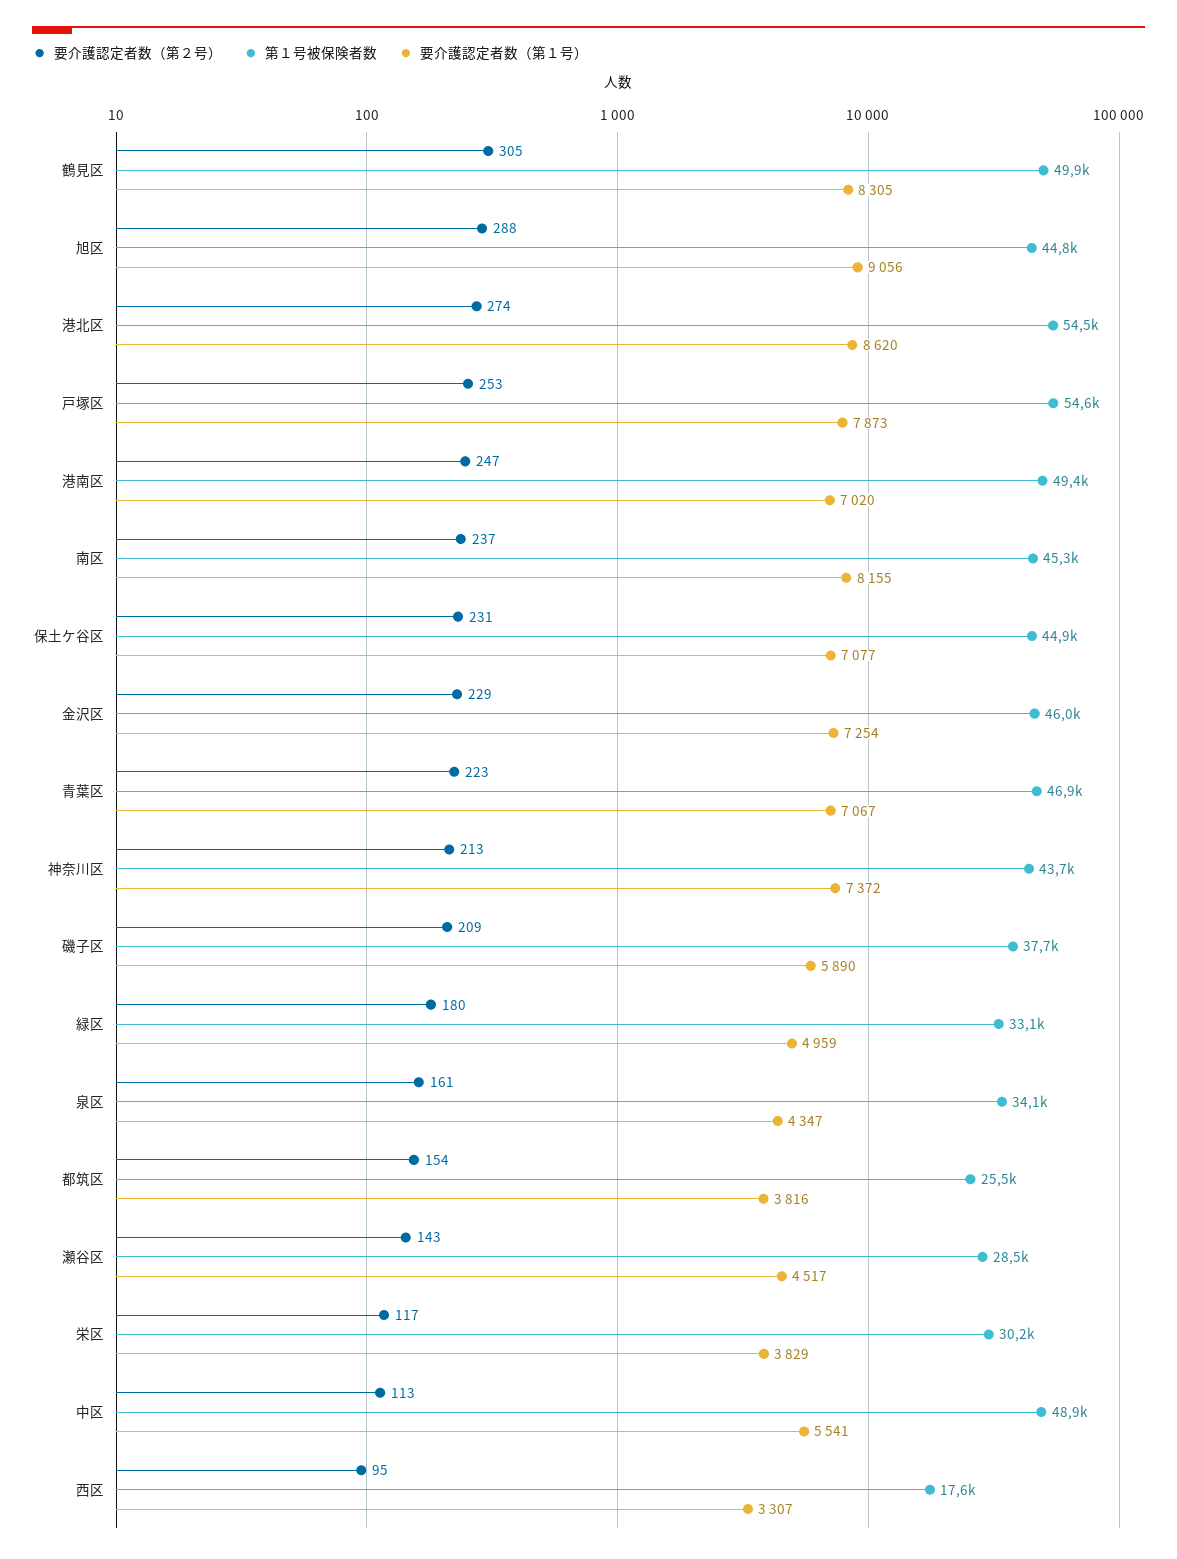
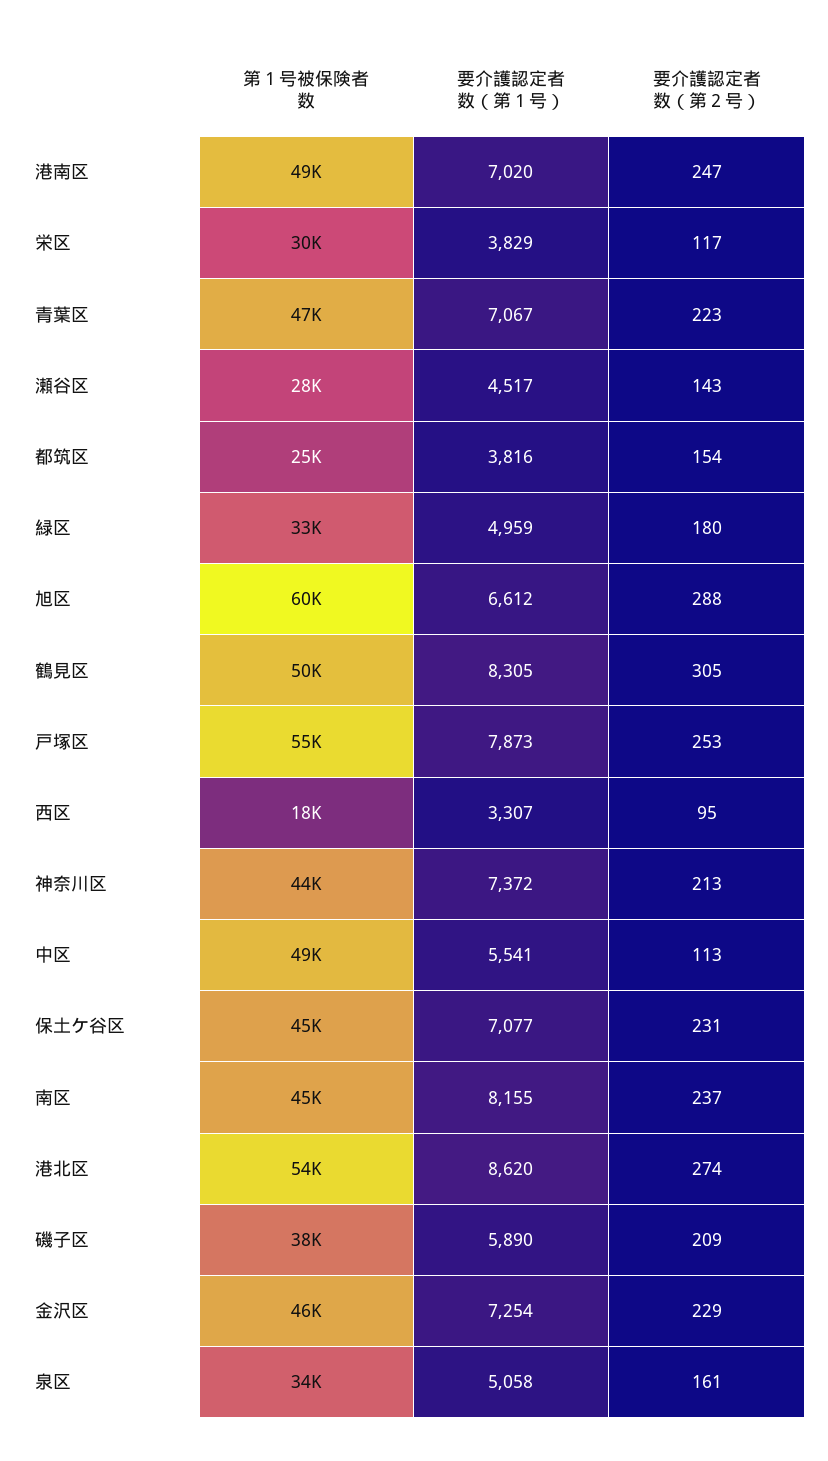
  {
    "要介護認定者数（第２号）": {
      "鶴見区": 305,
      "旭区": 288,
      "港北区": 274,
      "戸塚区": 253,
      "港南区": 247,
      "南区": 237,
      "保土ケ谷区": 231,
      "金沢区": 229,
      "青葉区": 223,
      "神奈川区": 213,
      "磯子区": 209,
      "緑区": 180,
      "泉区": 161,
      "都筑区": 154,
      "瀬谷区": 143,
      "栄区": 117,
      "中区": 113,
      "西区": 95
    },
    "第１号被保険者数": {
      "鶴見区": 49900,
-     "旭区": 44800,
+     "旭区": 60000,
      "港北区": 54500,
      "戸塚区": 54600,
      "港南区": 49400,
      "南区": 45300,
      "保土ケ谷区": 44900,
      "金沢区": 46000,
      "青葉区": 46900,
      "神奈川区": 43700,
      "磯子区": 37700,
      "緑区": 33100,
      "泉区": 34100,
      "都筑区": 25500,
      "瀬谷区": 28500,
      "栄区": 30200,
      "中区": 48900,
      "西区": 17600
    },
    "要介護認定者数（第１号）": {
      "鶴見区": 8305,
-     "旭区": 9056,
+     "旭区": 6612,
      "港北区": 8620,
      "戸塚区": 7873,
      "港南区": 7020,
      "南区": 8155,
      "保土ケ谷区": 7077,
      "金沢区": 7254,
      "青葉区": 7067,
      "神奈川区": 7372,
      "磯子区": 5890,
      "緑区": 4959,
-     "泉区": 4347,
+     "泉区": 5058,
      "都筑区": 3816,
      "瀬谷区": 4517,
      "栄区": 3829,
      "中区": 5541,
      "西区": 3307
    }
  }

